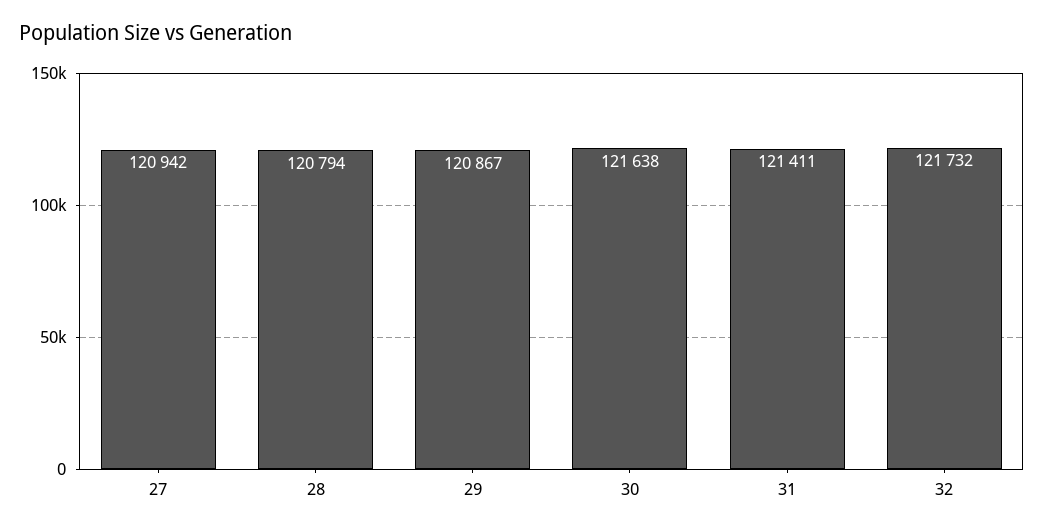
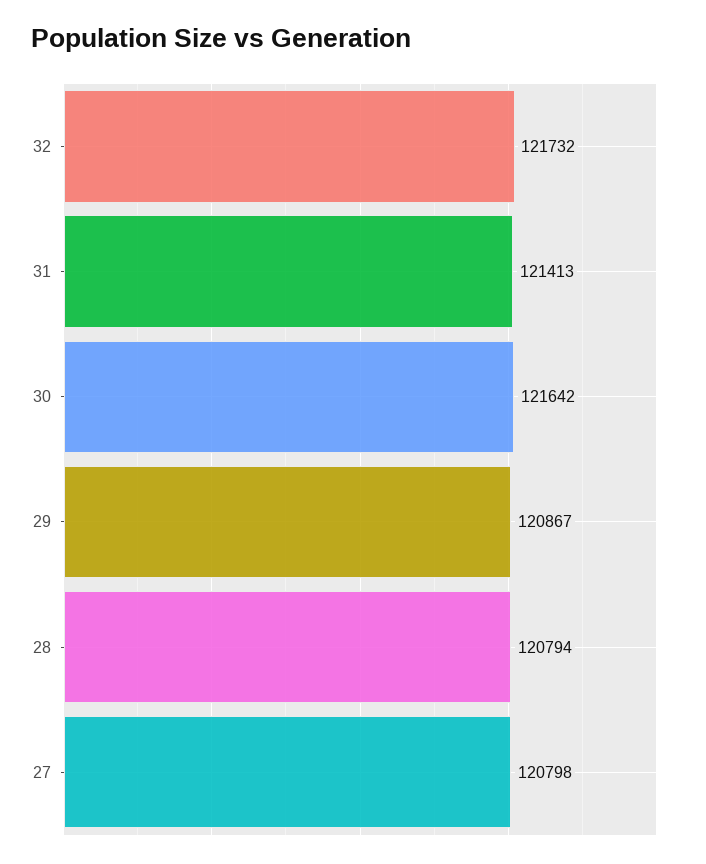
  {
-   "27": 120942,
+   "27": 120798,
    "28": 120794,
    "29": 120867,
-   "30": 121638,
+   "30": 121642,
-   "31": 121411,
+   "31": 121413,
    "32": 121732
  }

